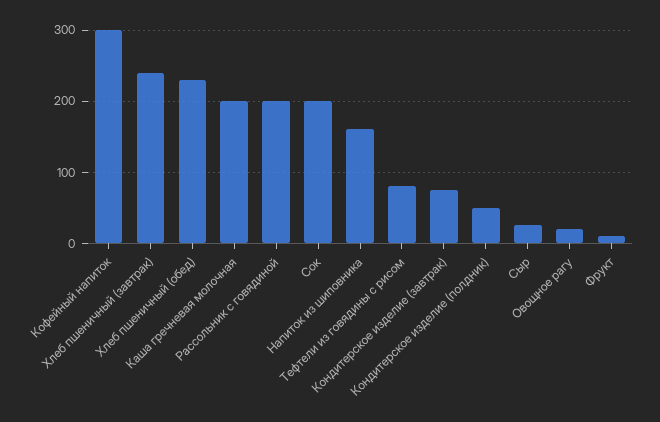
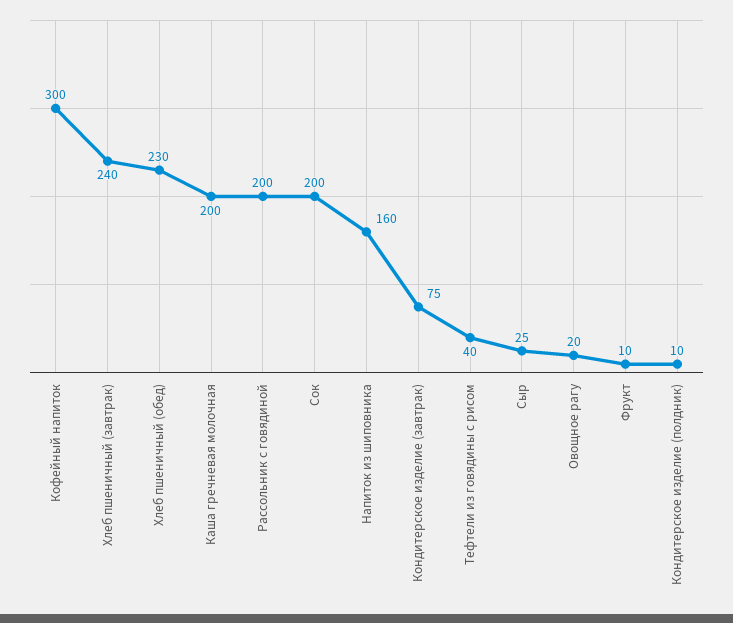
  {
    "Кофейный напиток": 300,
    "Хлеб пшеничный (завтрак)": 240,
    "Хлеб пшеничный (обед)": 230,
    "Каша гречневая молочная": 200,
    "Рассольник с говядиной": 200,
    "Сок": 200,
    "Напиток из шиповника": 160,
-   "Тефтели из говядины с рисом": 80,
+   "Тефтели из говядины с рисом": 40,
    "Кондитерское изделие (завтрак)": 75,
-   "Кондитерское изделие (полдник)": 50,
+   "Кондитерское изделие (полдник)": 10,
    "Сыр": 25,
    "Овощное рагу": 20,
    "Фрукт": 10
  }

